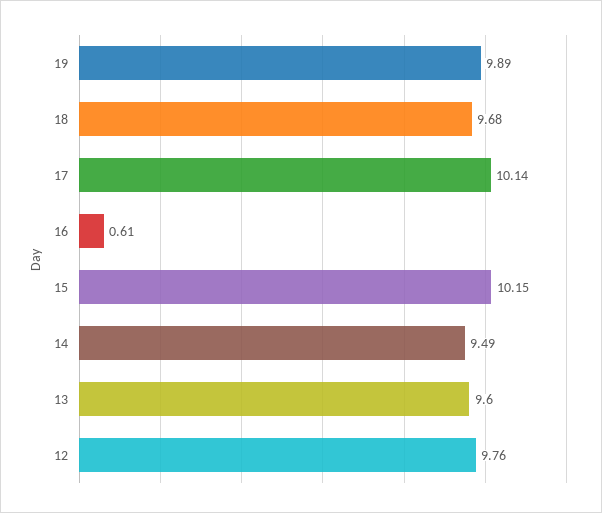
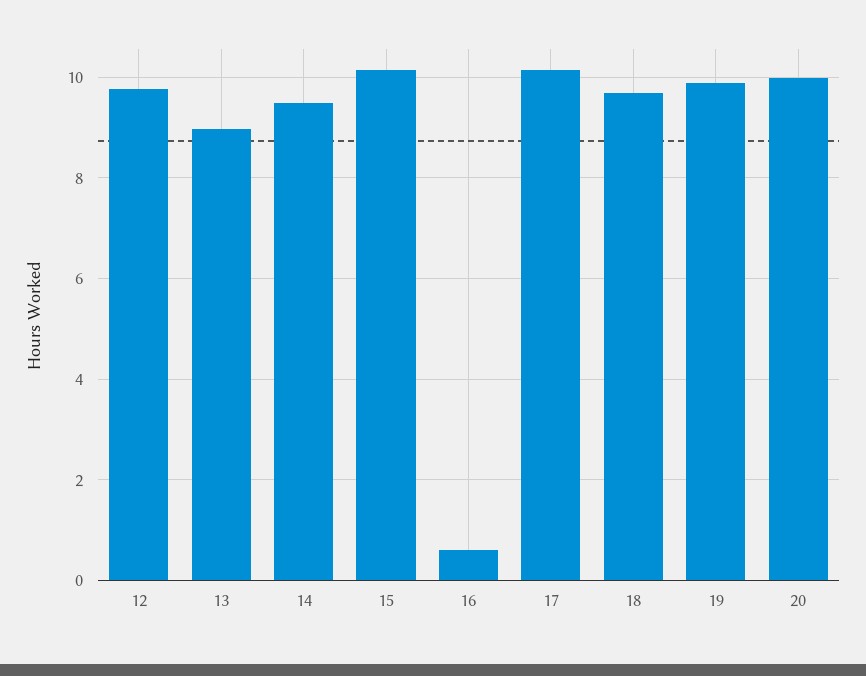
  {
    "19": 9.89,
    "18": 9.68,
    "17": 10.14,
    "16": 0.61,
    "15": 10.15,
    "14": 9.49,
-   "13": 9.6,
+   "13": 9,
-   "12": 9.76
+   "12": 9.76,
+   "20": 10
  }

